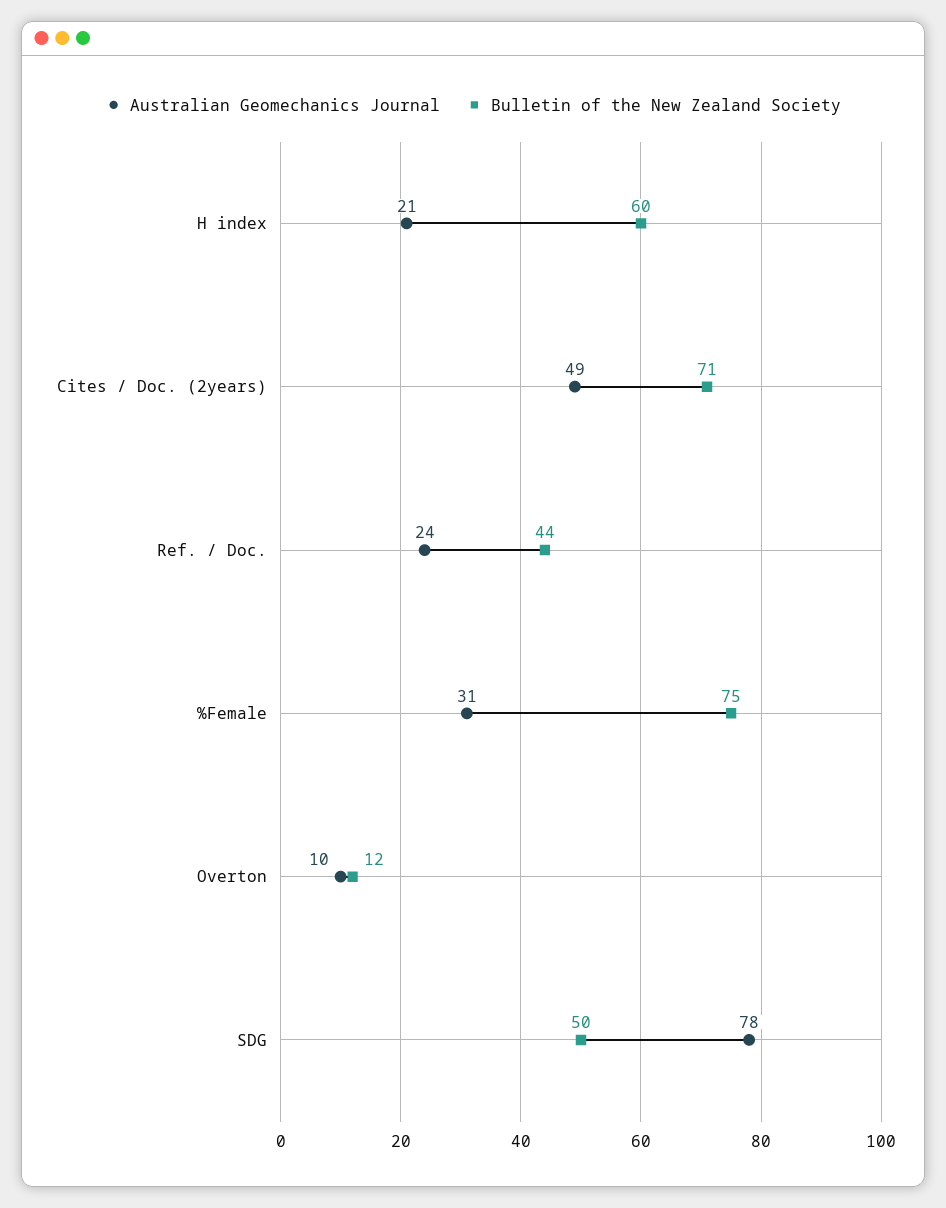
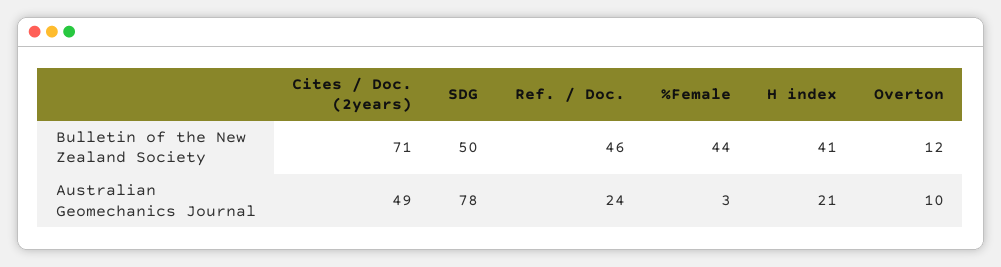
  {
    "Australian Geomechanics Journal": {
      "H index": 21,
      "Cites / Doc. (2years)": 49,
      "Ref. / Doc.": 24,
-     "%Female": 31,
+     "%Female": 3,
      "Overton": 10,
      "SDG": 78
    },
    "Bulletin of the New Zealand Society": {
-     "H index": 60,
+     "H index": 41,
      "Cites / Doc. (2years)": 71,
-     "Ref. / Doc.": 44,
+     "Ref. / Doc.": 46,
-     "%Female": 75,
+     "%Female": 44,
      "Overton": 12,
      "SDG": 50
    }
  }

